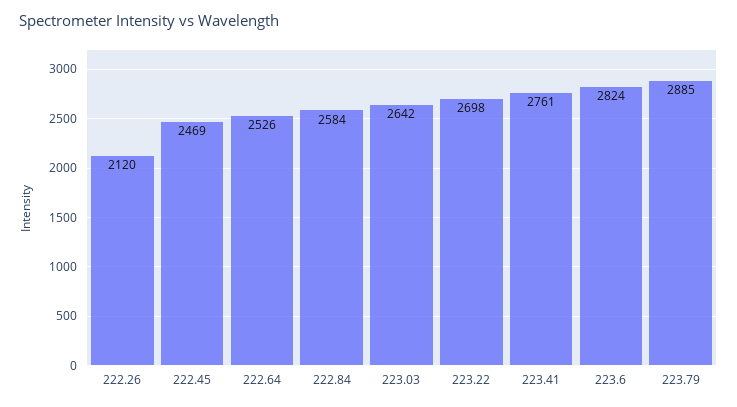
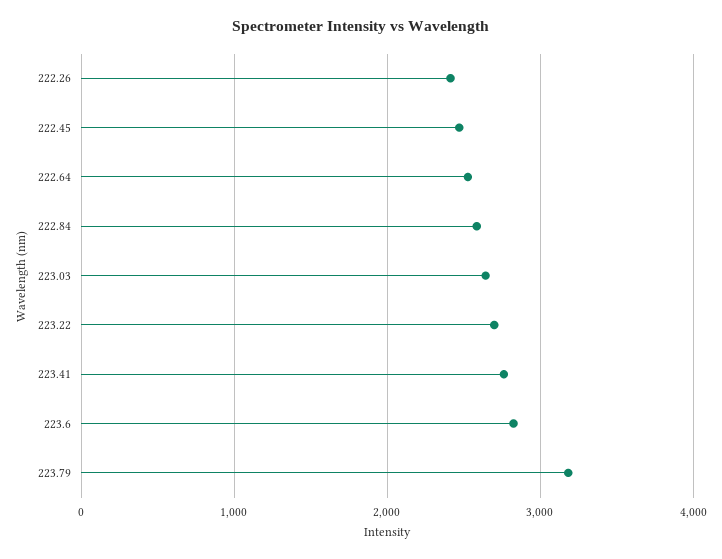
  {
-   "222.26": 2120,
+   "222.26": 2400,
    "222.45": 2469,
    "222.64": 2526,
    "222.84": 2584,
    "223.03": 2642,
    "223.22": 2698,
    "223.41": 2761,
    "223.6": 2824,
-   "223.79": 2885
+   "223.79": 3200
  }

